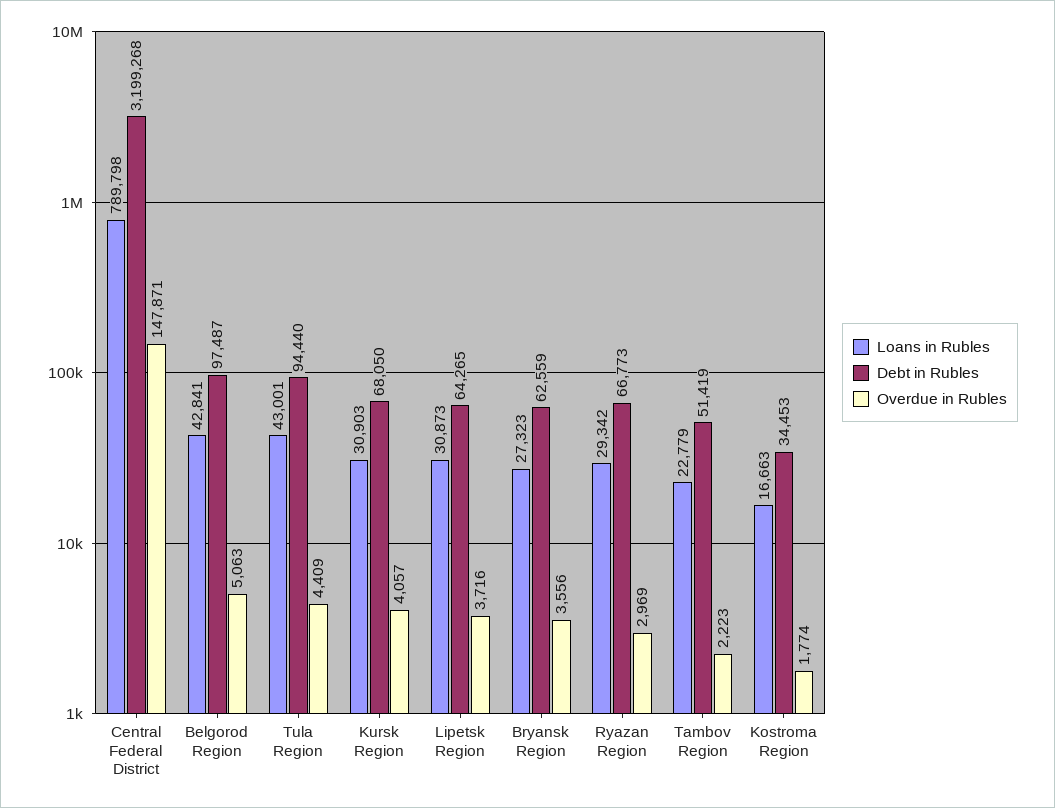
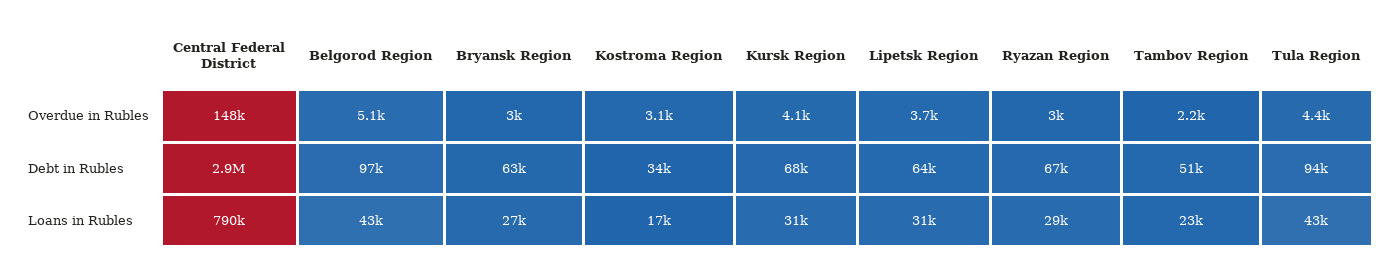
  {
    "Loans in Rubles": {
      "Central Federal District": 789798,
      "Belgorod Region": 42841,
      "Tula Region": 43001,
      "Kursk Region": 30903,
      "Lipetsk Region": 30873,
      "Bryansk Region": 27323,
      "Ryazan Region": 29342,
      "Tambov Region": 22779,
      "Kostroma Region": 16663
    },
    "Debt in Rubles": {
-     "Central Federal District": 3199268,
+     "Central Federal District": 2900000,
      "Belgorod Region": 97487,
      "Tula Region": 94440,
      "Kursk Region": 68050,
      "Lipetsk Region": 64265,
      "Bryansk Region": 62559,
      "Ryazan Region": 66773,
      "Tambov Region": 51419,
      "Kostroma Region": 34453
    },
    "Overdue in Rubles": {
      "Central Federal District": 147871,
      "Belgorod Region": 5063,
      "Tula Region": 4409,
      "Kursk Region": 4057,
      "Lipetsk Region": 3716,
-     "Bryansk Region": 3556,
+     "Bryansk Region": 3000,
      "Ryazan Region": 2969,
      "Tambov Region": 2223,
-     "Kostroma Region": 1774
+     "Kostroma Region": 3100
    }
  }

